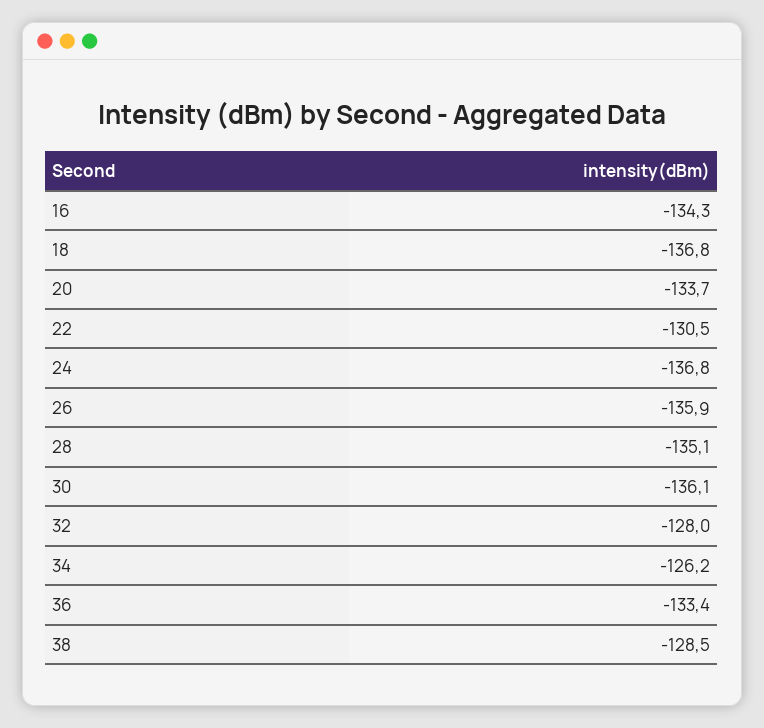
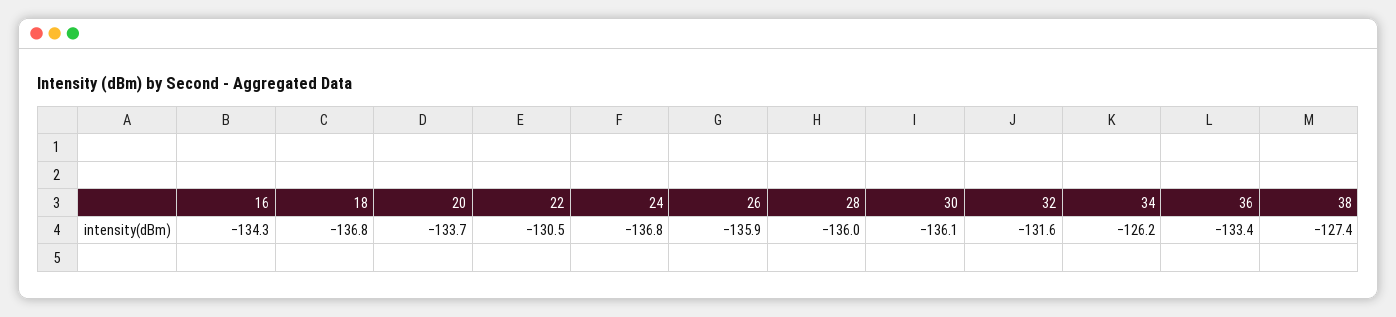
  {
    "16": -134.3,
    "18": -136.8,
    "20": -133.7,
    "22": -130.5,
    "24": -136.8,
    "26": -135.9,
-   "28": -135.1,
+   "28": -136,
    "30": -136.1,
-   "32": -128,
+   "32": -131.6,
    "34": -126.2,
    "36": -133.4,
-   "38": -128.5
+   "38": -127.4
  }

